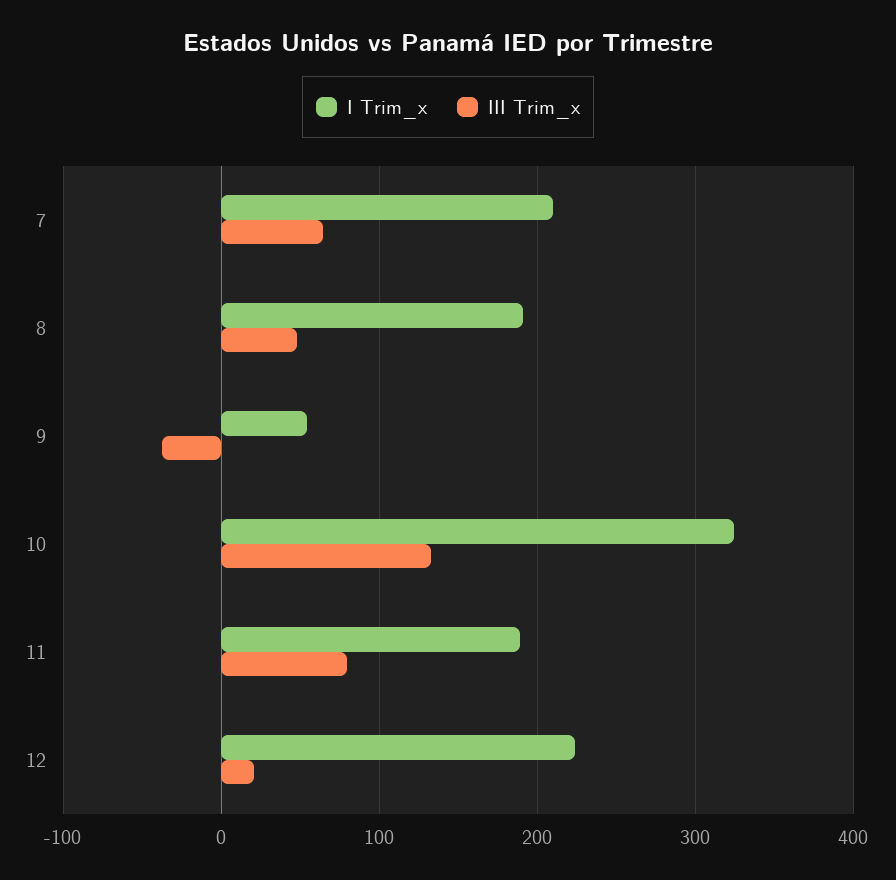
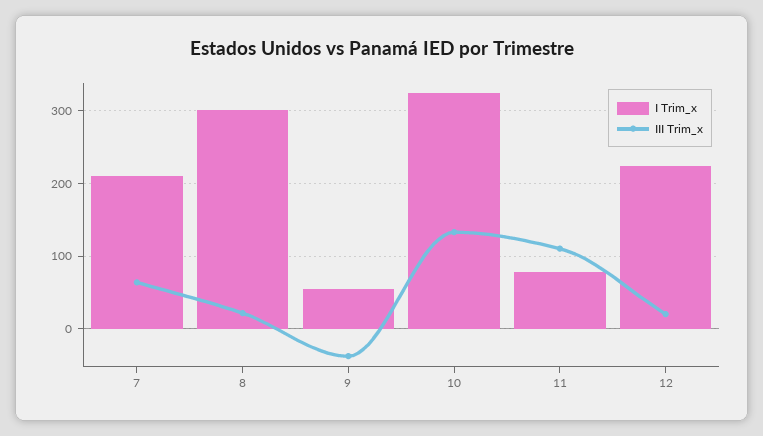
  {
    "I Trim_x": {
      "7": 210,
-     "8": 190,
+     "8": 300,
      "9": 50,
      "10": 320,
-     "11": 190,
+     "11": 80,
      "12": 220
    },
    "III Trim_x": {
      "7": 60,
-     "8": 50,
+     "8": 20,
      "9": -40,
      "10": 130,
-     "11": 80,
+     "11": 110,
      "12": 20
    }
  }

